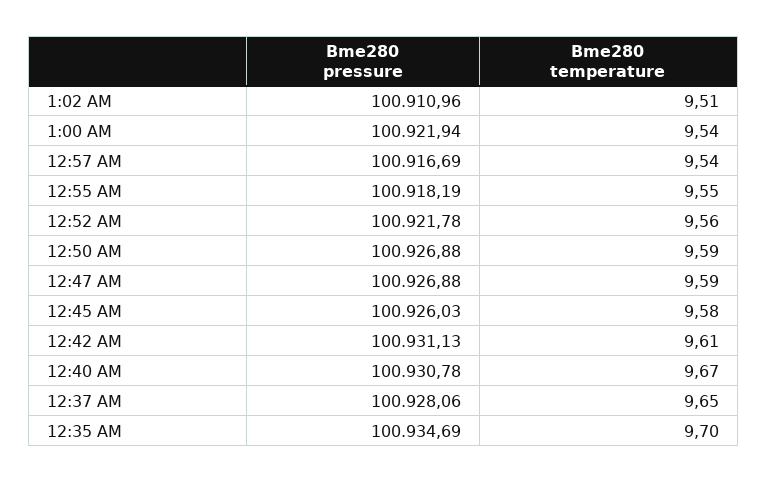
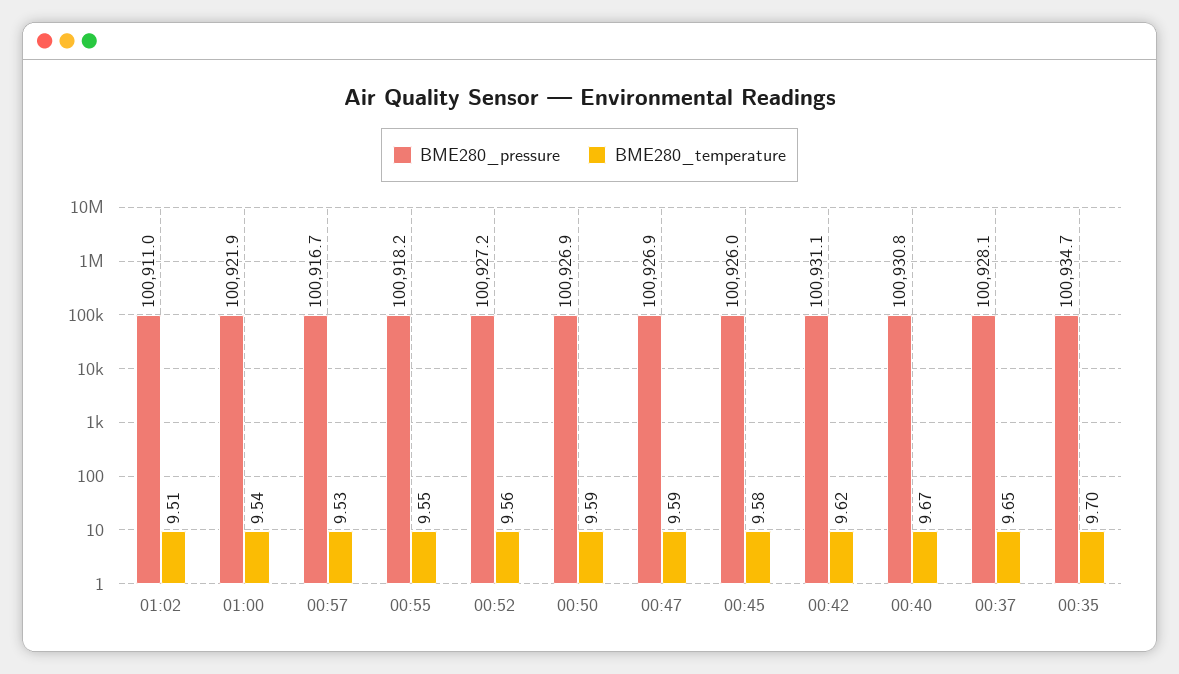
  {
    "Bme280 pressure": {
      "1:02 AM": 100910.96,
      "1:00 AM": 100921.94,
      "12:57 AM": 100916.69,
      "12:55 AM": 100918.19,
-     "12:52 AM": 100921.78,
+     "12:52 AM": 100927.2,
      "12:50 AM": 100926.88,
      "12:47 AM": 100926.88,
      "12:45 AM": 100926.03,
      "12:42 AM": 100931.13,
      "12:40 AM": 100930.78,
      "12:37 AM": 100928.06,
      "12:35 AM": 100934.69
    },
    "Bme280 temperature": {
      "1:02 AM": 9.51,
      "1:00 AM": 9.54,
-     "12:57 AM": 9.54,
+     "12:57 AM": 9.53,
      "12:55 AM": 9.55,
      "12:52 AM": 9.56,
      "12:50 AM": 9.59,
      "12:47 AM": 9.59,
      "12:45 AM": 9.58,
-     "12:42 AM": 9.61,
+     "12:42 AM": 9.62,
      "12:40 AM": 9.67,
      "12:37 AM": 9.65,
      "12:35 AM": 9.7
    }
  }

